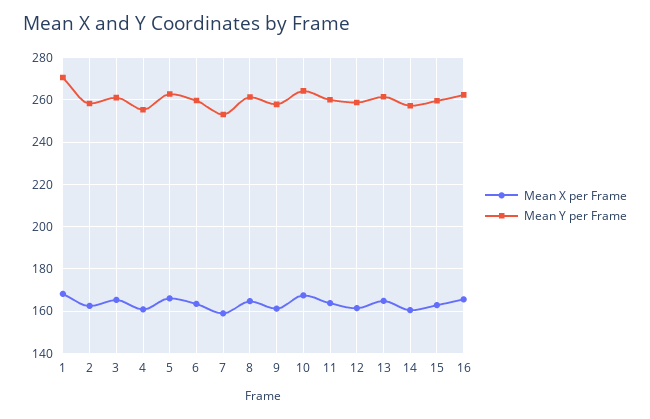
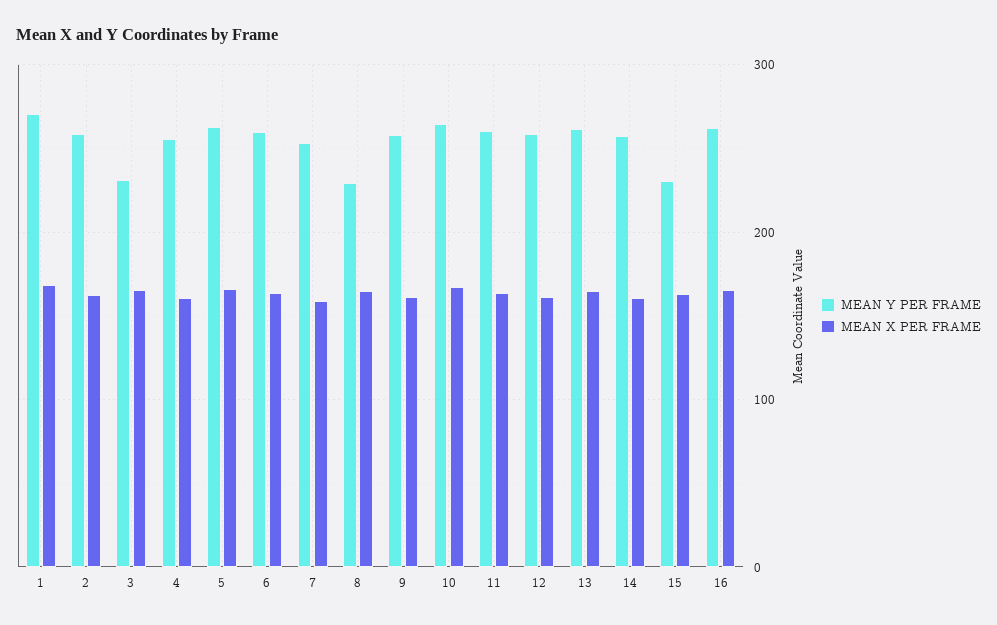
  {
    "Mean X per Frame": {
      "1": 170,
      "2": 165,
      "3": 165,
      "4": 160,
      "5": 165,
      "6": 165,
      "7": 160,
      "8": 165,
      "9": 160,
      "10": 170,
      "11": 165,
      "12": 160,
      "13": 165,
      "14": 160,
      "15": 165,
      "16": 165
    },
    "Mean Y per Frame": {
      "1": 270,
      "2": 260,
-     "3": 260,
+     "3": 230,
      "4": 255,
      "5": 265,
      "6": 260,
      "7": 255,
-     "8": 260,
+     "8": 230,
      "9": 260,
      "10": 265,
      "11": 260,
      "12": 260,
      "13": 260,
      "14": 255,
-     "15": 260,
+     "15": 230,
      "16": 260
    }
  }

